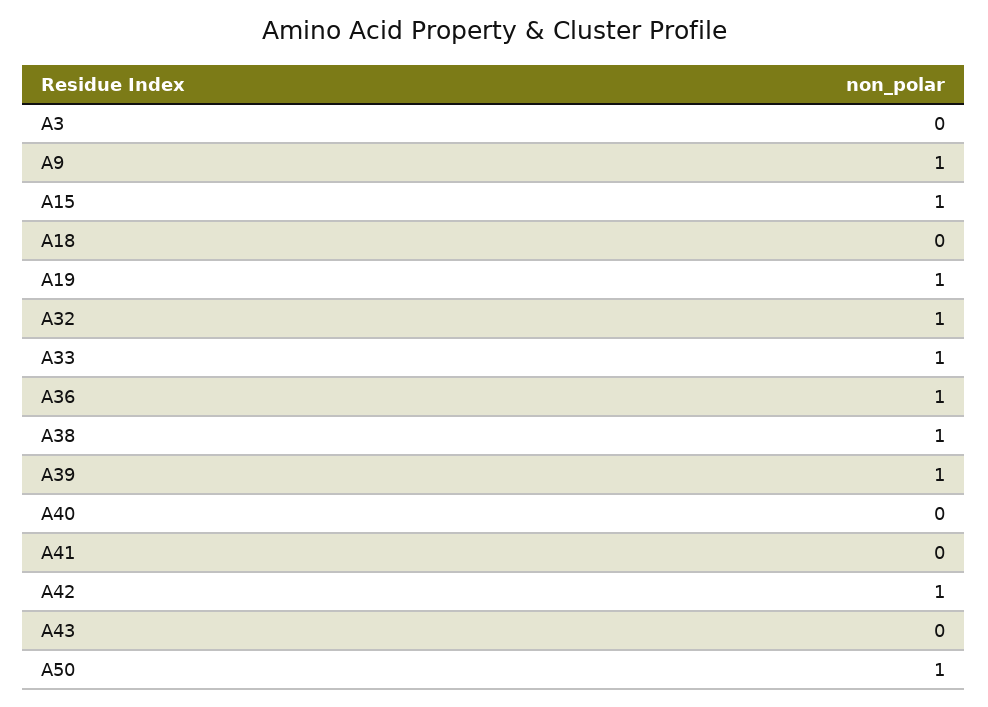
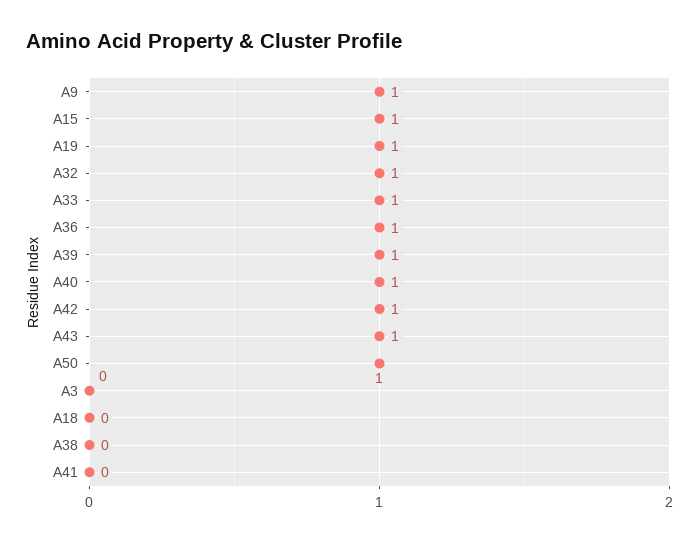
  {
    "A3": 0,
    "A9": 1,
    "A15": 1,
    "A18": 0,
    "A19": 1,
    "A32": 1,
    "A33": 1,
    "A36": 1,
-   "A38": 1,
+   "A38": 0,
    "A39": 1,
-   "A40": 0,
+   "A40": 1,
    "A41": 0,
    "A42": 1,
-   "A43": 0,
+   "A43": 1,
    "A50": 1
  }

